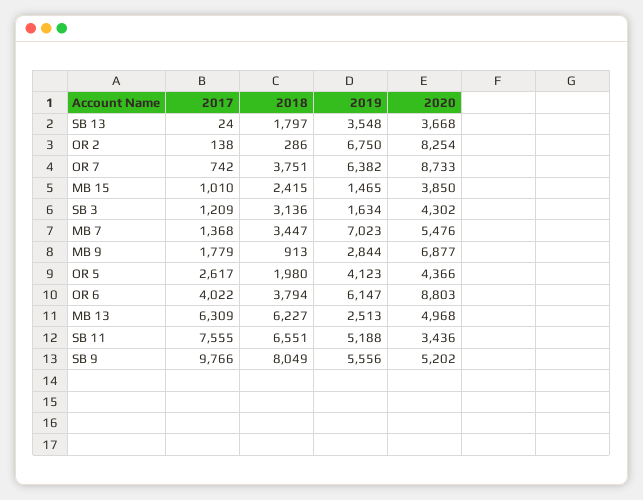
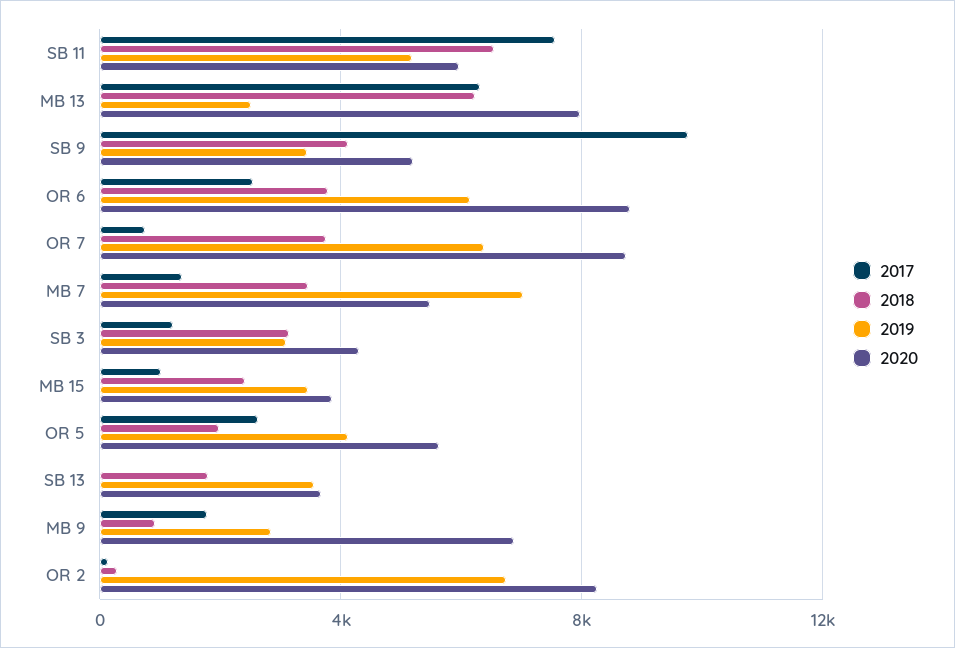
  {
    "2017": {
      "SB 13": 24,
      "OR 2": 138,
      "OR 7": 742,
      "MB 15": 1010,
      "SB 3": 1209,
      "MB 7": 1368,
      "MB 9": 1779,
      "OR 5": 2617,
-     "OR 6": 4022,
+     "OR 6": 2500,
      "MB 13": 6309,
      "SB 11": 7555,
      "SB 9": 9766
    },
    "2018": {
      "SB 13": 1797,
      "OR 2": 286,
      "OR 7": 3751,
      "MB 15": 2415,
      "SB 3": 3136,
      "MB 7": 3447,
      "MB 9": 913,
      "OR 5": 1980,
      "OR 6": 3794,
      "MB 13": 6227,
      "SB 11": 6551,
-     "SB 9": 8049
+     "SB 9": 4000
    },
    "2019": {
      "SB 13": 3548,
      "OR 2": 6750,
      "OR 7": 6382,
-     "MB 15": 1465,
+     "MB 15": 3500,
-     "SB 3": 1634,
+     "SB 3": 3000,
      "MB 7": 7023,
      "MB 9": 2844,
      "OR 5": 4123,
      "OR 6": 6147,
      "MB 13": 2513,
      "SB 11": 5188,
-     "SB 9": 5556
+     "SB 9": 3500
    },
    "2020": {
      "SB 13": 3668,
      "OR 2": 8254,
      "OR 7": 8733,
      "MB 15": 3850,
      "SB 3": 4302,
      "MB 7": 5476,
      "MB 9": 6877,
-     "OR 5": 4366,
+     "OR 5": 5500,
      "OR 6": 8803,
-     "MB 13": 4968,
+     "MB 13": 8000,
-     "SB 11": 3436,
+     "SB 11": 6000,
      "SB 9": 5202
    }
  }

